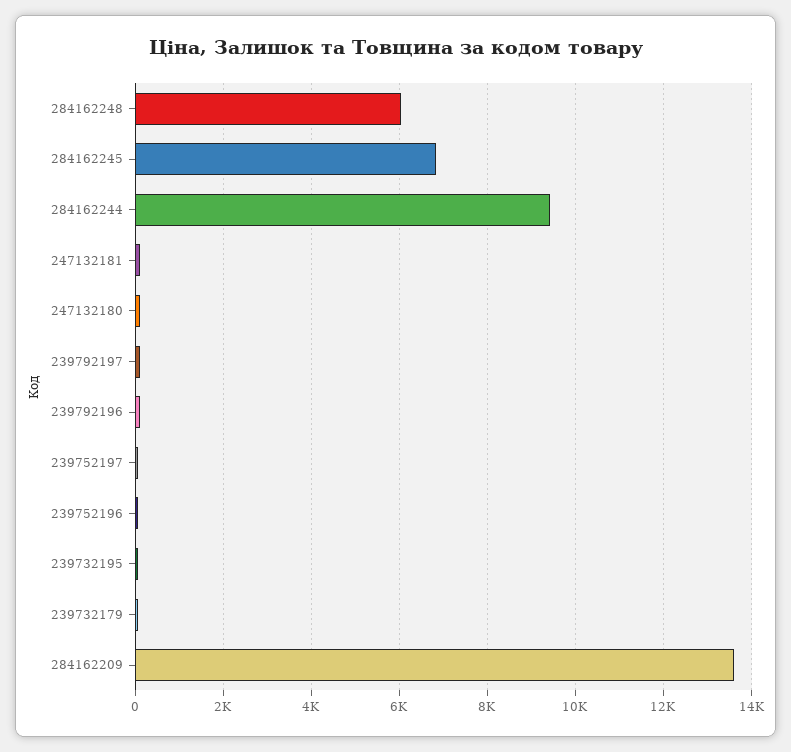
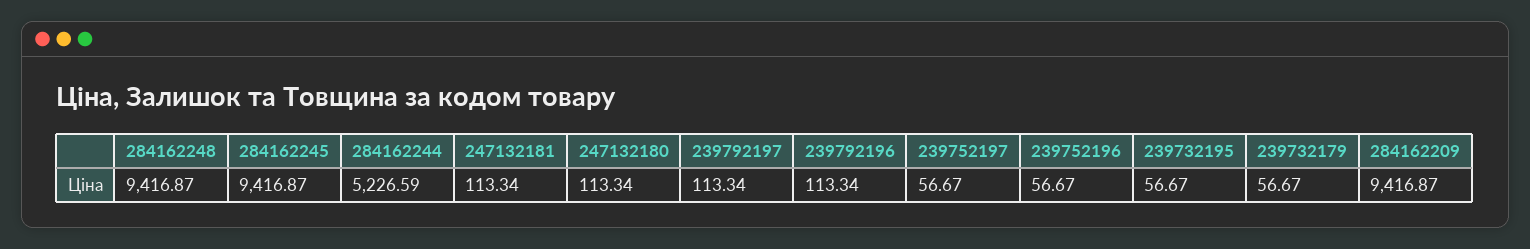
  {
-   "284162248": 6000,
+   "284162248": 9416.87,
-   "284162245": 6800,
+   "284162245": 9416.87,
-   "284162244": 9400,
+   "284162244": 5226.59,
    "247132181": 113.34,
    "247132180": 113.34,
    "239792197": 113.34,
    "239792196": 113.34,
    "239752197": 56.67,
    "239752196": 56.67,
    "239732195": 56.67,
    "239732179": 56.67,
-   "284162209": 13600
+   "284162209": 9416.87
  }

